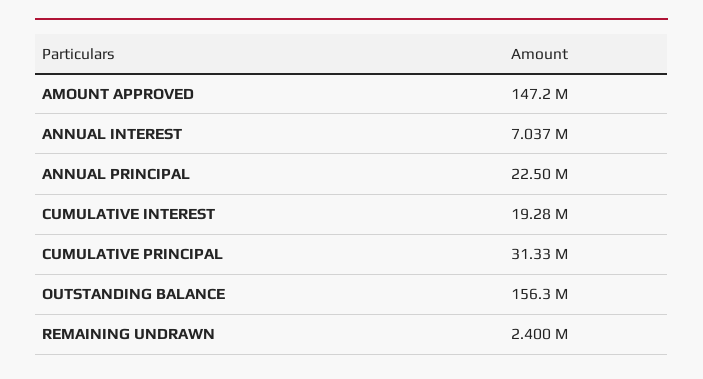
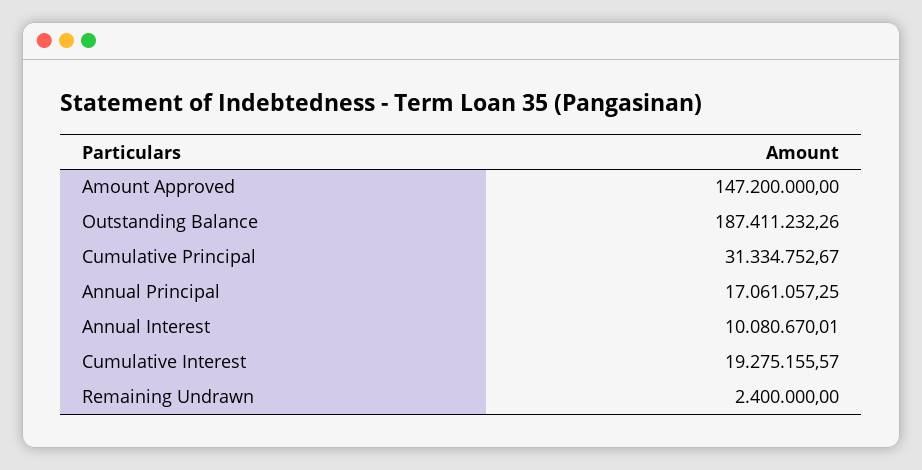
  {
    "AMOUNT APPROVED": 147200000,
-   "ANNUAL INTEREST": 7037000,
+   "ANNUAL INTEREST": 10080670.01,
-   "ANNUAL PRINCIPAL": 22500000,
+   "ANNUAL PRINCIPAL": 17061057.25,
    "CUMULATIVE INTEREST": 19275155.57,
    "CUMULATIVE PRINCIPAL": 31334752.67,
-   "OUTSTANDING BALANCE": 156300000,
+   "OUTSTANDING BALANCE": 187411232.26,
    "REMAINING UNDRAWN": 2400000
  }

